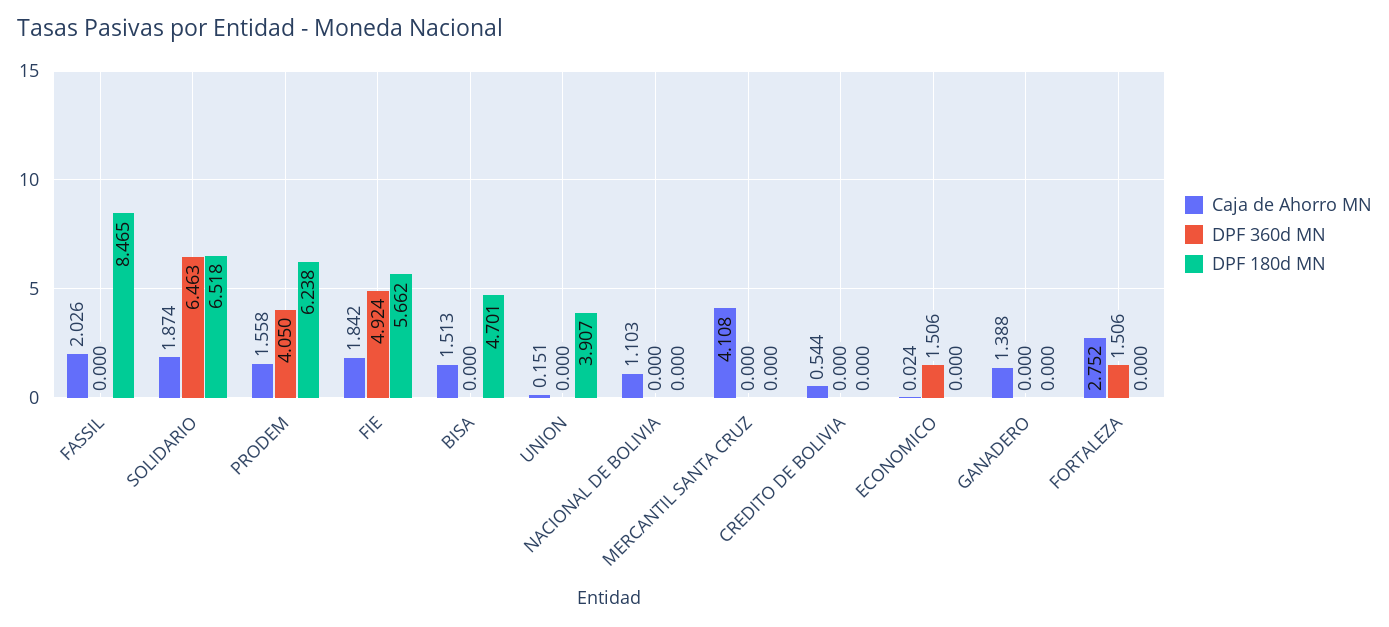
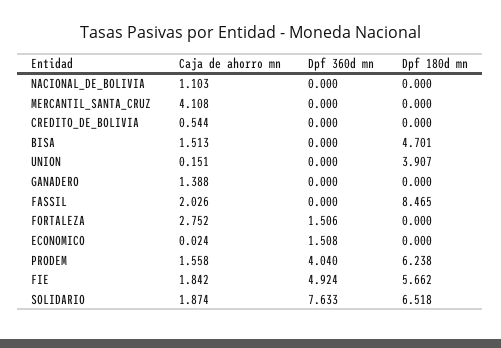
  {
    "Caja de Ahorro MN": {
      "FASSIL": 2.026,
      "SOLIDARIO": 1.874,
      "PRODEM": 1.558,
      "FIE": 1.842,
      "BISA": 1.513,
      "UNION": 0.151,
      "NACIONAL DE BOLIVIA": 1.103,
      "MERCANTIL SANTA CRUZ": 4.108,
      "CREDITO DE BOLIVIA": 0.544,
      "ECONOMICO": 0.024,
      "GANADERO": 1.388,
      "FORTALEZA": 2.752
    },
    "DPF 360d MN": {
      "FASSIL": 0,
-     "SOLIDARIO": 6.463,
+     "SOLIDARIO": 7.633,
-     "PRODEM": 4.05,
+     "PRODEM": 4.04,
      "FIE": 4.924,
      "BISA": 0,
      "UNION": 0,
      "NACIONAL DE BOLIVIA": 0,
      "MERCANTIL SANTA CRUZ": 0,
      "CREDITO DE BOLIVIA": 0,
-     "ECONOMICO": 1.506,
+     "ECONOMICO": 1.508,
      "GANADERO": 0,
      "FORTALEZA": 1.506
    },
    "DPF 180d MN": {
      "FASSIL": 8.465,
      "SOLIDARIO": 6.518,
      "PRODEM": 6.238,
      "FIE": 5.662,
      "BISA": 4.701,
      "UNION": 3.907,
      "NACIONAL DE BOLIVIA": 0,
      "MERCANTIL SANTA CRUZ": 0,
      "CREDITO DE BOLIVIA": 0,
      "ECONOMICO": 0,
      "GANADERO": 0,
      "FORTALEZA": 0
    }
  }

